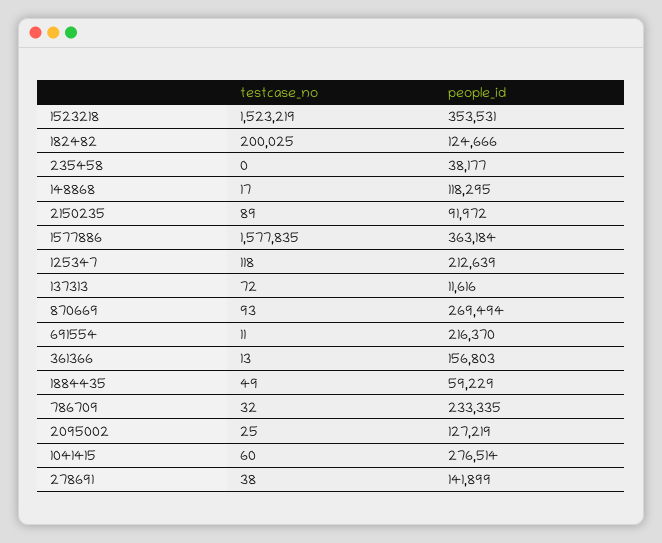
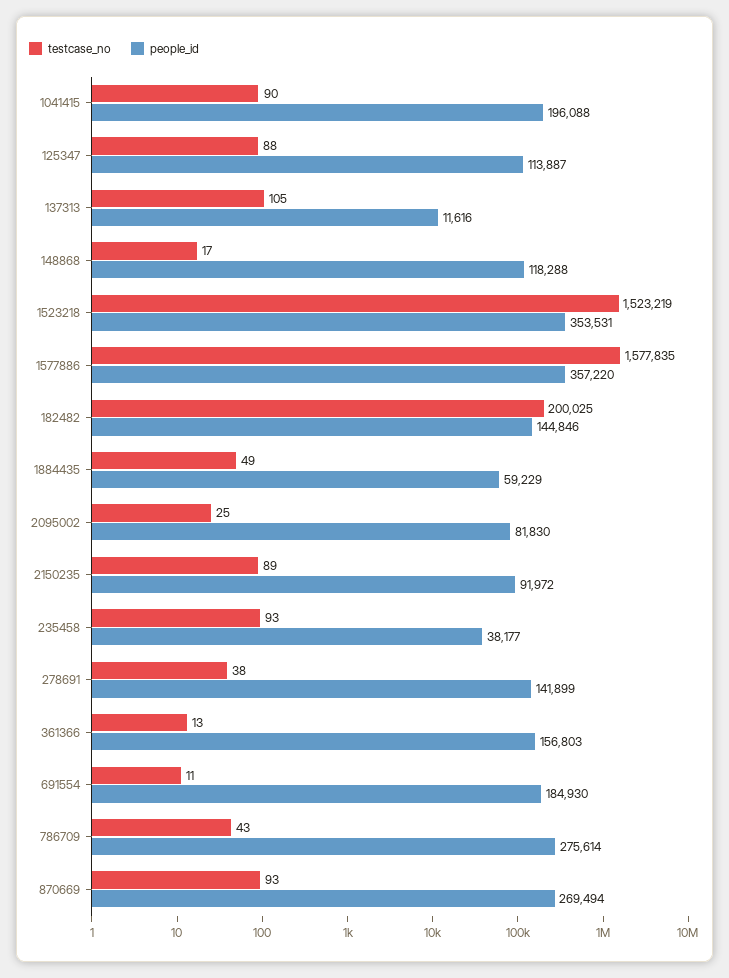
  {
    "testcase_no": {
      "1523218": 1523219,
      "182482": 200025,
-     "235458": 0,
+     "235458": 93,
      "148868": 17,
      "2150235": 89,
      "1577886": 1577835,
-     "125347": 118,
+     "125347": 88,
-     "137313": 72,
+     "137313": 105,
      "870669": 93,
      "691554": 11,
      "361366": 13,
      "1884435": 49,
-     "786709": 32,
+     "786709": 43,
      "2095002": 25,
-     "1041415": 60,
+     "1041415": 90,
      "278691": 38
    },
    "people_id": {
      "1523218": 353531,
-     "182482": 124666,
+     "182482": 144846,
      "235458": 38177,
-     "148868": 118295,
+     "148868": 118288,
      "2150235": 91972,
-     "1577886": 363184,
+     "1577886": 357220,
-     "125347": 212639,
+     "125347": 113887,
      "137313": 11616,
      "870669": 269494,
-     "691554": 216370,
+     "691554": 184930,
      "361366": 156803,
      "1884435": 59229,
-     "786709": 233335,
+     "786709": 275614,
-     "2095002": 127219,
+     "2095002": 81830,
-     "1041415": 276514,
+     "1041415": 196088,
      "278691": 141899
    }
  }

